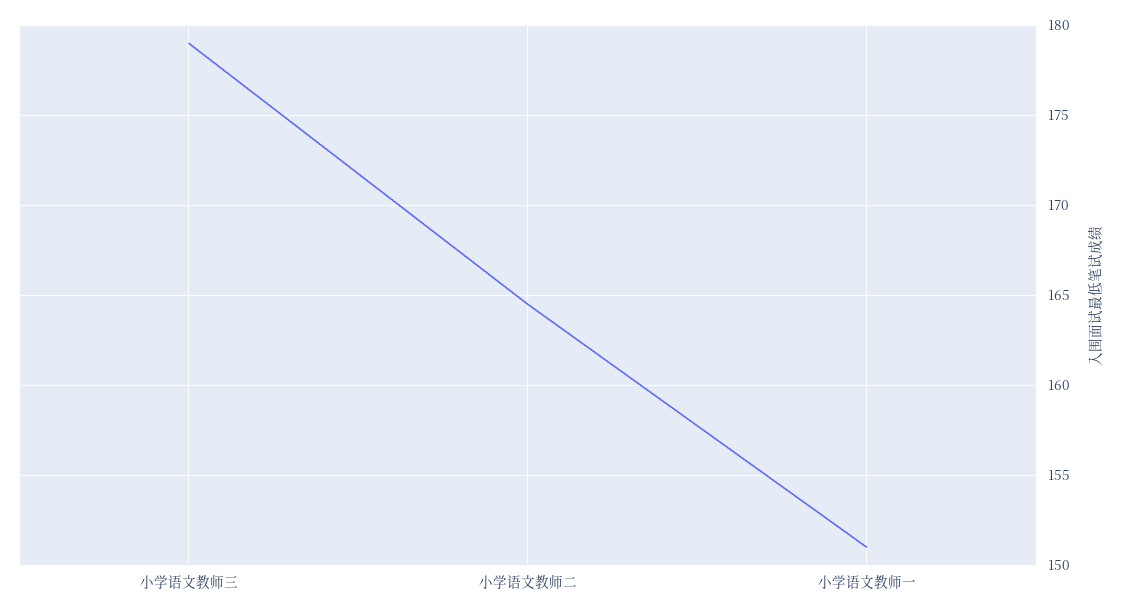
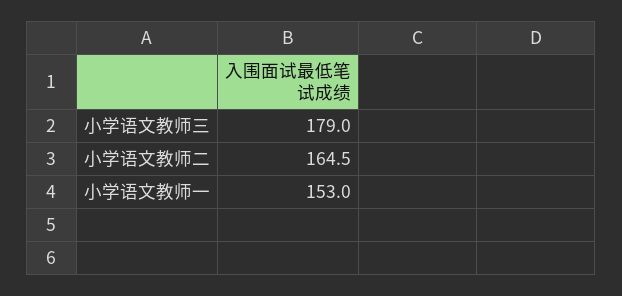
  {
    "小学语文教师三": 179,
    "小学语文教师二": 164.5,
-   "小学语文教师一": 151
+   "小学语文教师一": 153
  }

